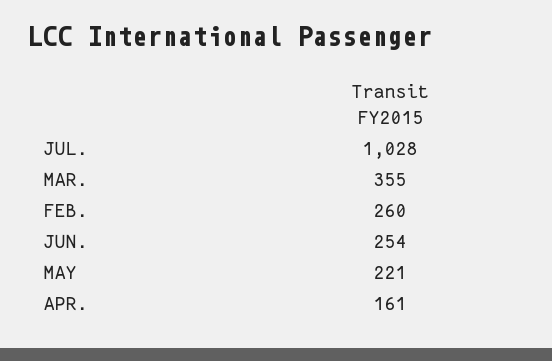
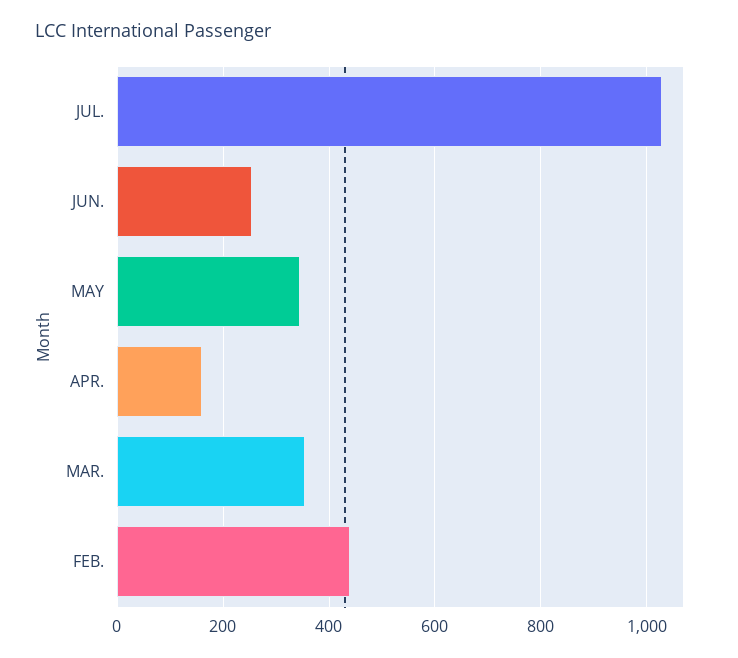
  {
    "JUL.": 1028,
    "MAR.": 355,
-   "FEB.": 260,
+   "FEB.": 440,
    "JUN.": 254,
-   "MAY": 221,
+   "MAY": 340,
    "APR.": 161
  }

